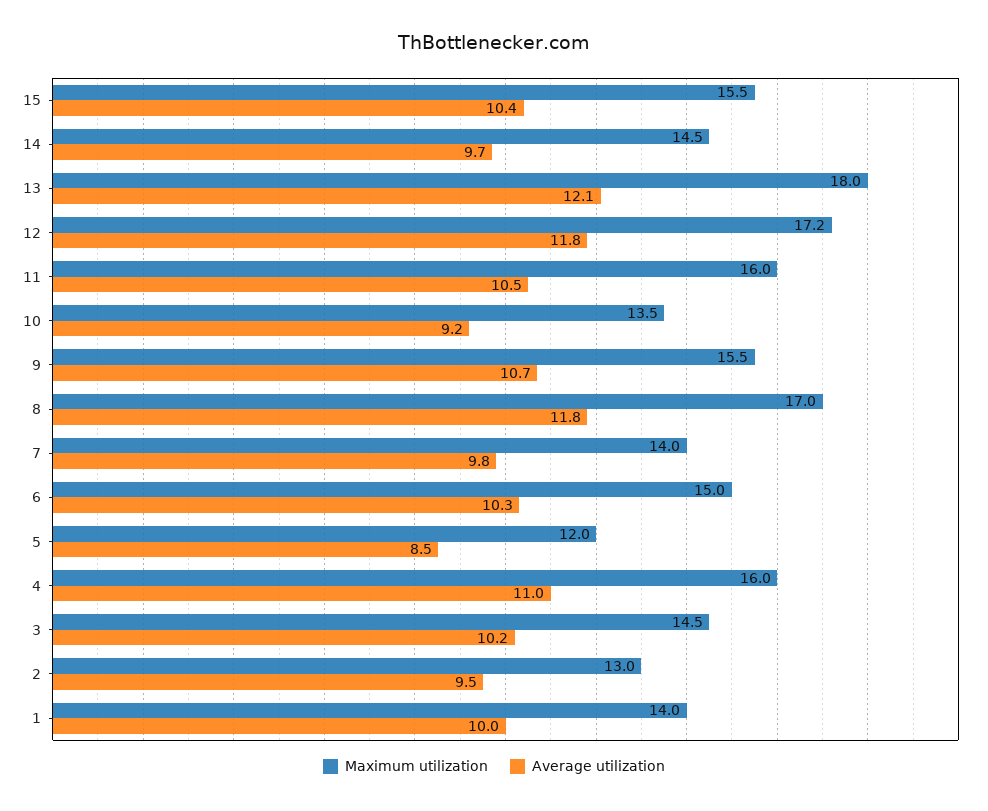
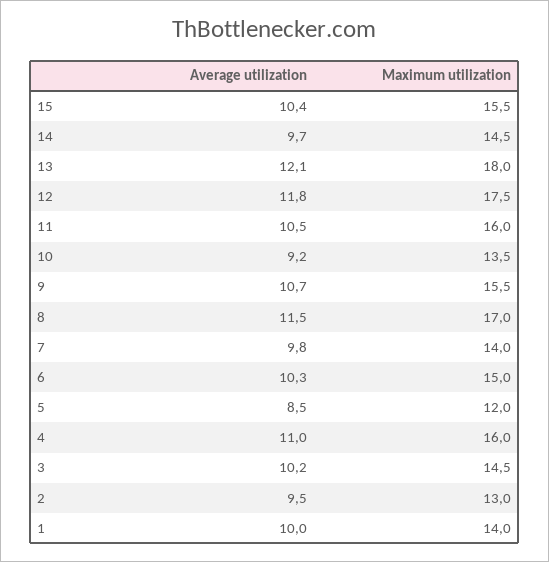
  {
    "Maximum utilization": {
      "15": 15.5,
      "14": 14.5,
      "13": 18,
-     "12": 17.2,
+     "12": 17.5,
      "11": 16,
      "10": 13.5,
      "9": 15.5,
      "8": 17,
      "7": 14,
      "6": 15,
      "5": 12,
      "4": 16,
      "3": 14.5,
      "2": 13,
      "1": 14
    },
    "Average utilization": {
      "15": 10.4,
      "14": 9.7,
      "13": 12.1,
      "12": 11.8,
      "11": 10.5,
      "10": 9.2,
      "9": 10.7,
-     "8": 11.8,
+     "8": 11.5,
      "7": 9.8,
      "6": 10.3,
      "5": 8.5,
      "4": 11,
      "3": 10.2,
      "2": 9.5,
      "1": 10
    }
  }

